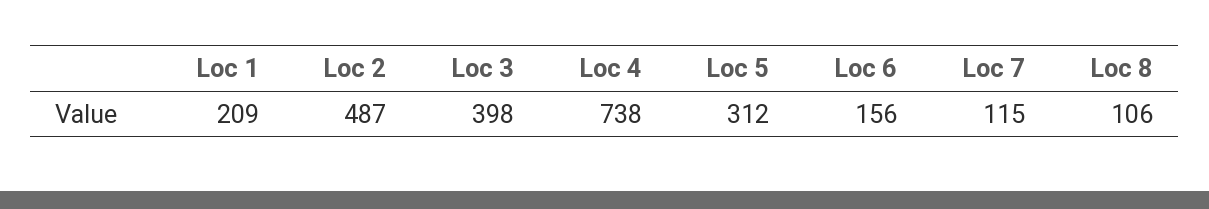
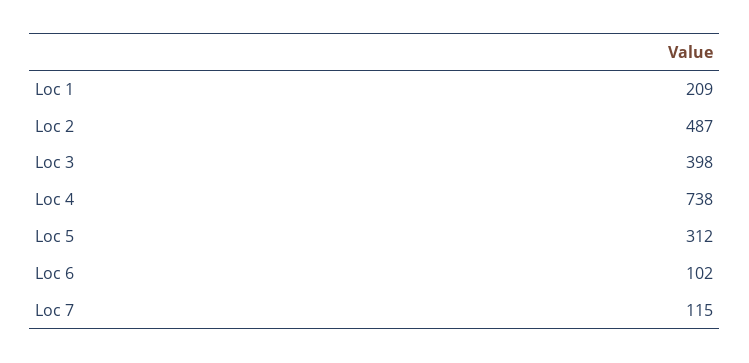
  {
    "Loc 1": 209,
    "Loc 2": 487,
    "Loc 3": 398,
    "Loc 4": 738,
    "Loc 5": 312,
-   "Loc 6": 156,
+   "Loc 6": 102,
-   "Loc 7": 115,
+   "Loc 7": 115
-   "Loc 8": 106
  }

